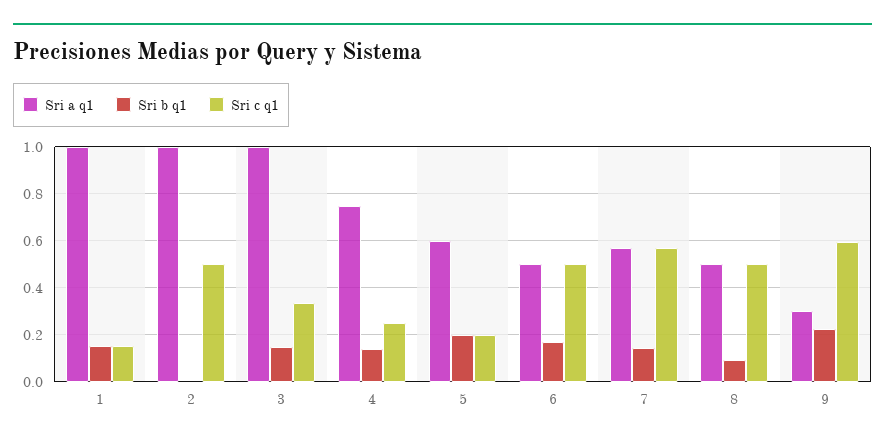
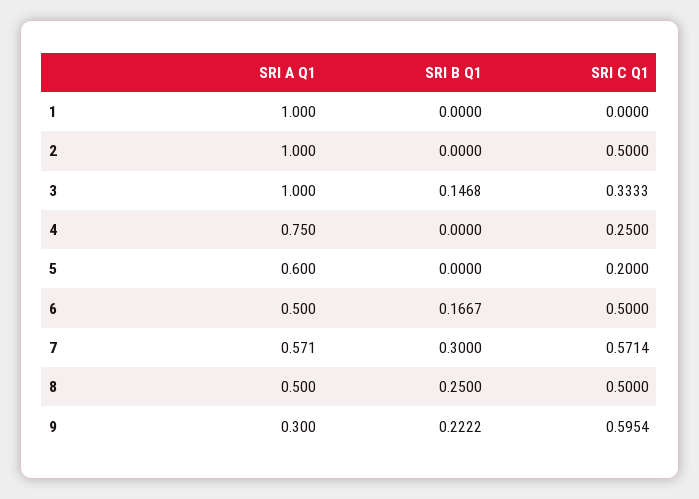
  {
    "Sri a q1": {
      "1": 1,
      "2": 1,
      "3": 1,
      "4": 0.75,
      "5": 0.6,
      "6": 0.5,
      "7": 0.571,
      "8": 0.5,
      "9": 0.3
    },
    "Sri b q1": {
-     "1": 0.15,
+     "1": 0,
      "2": 0,
      "3": 0.1468,
-     "4": 0.15,
+     "4": 0,
-     "5": 0.2,
+     "5": 0,
      "6": 0.1667,
-     "7": 0.15,
+     "7": 0.3,
-     "8": 0.1,
+     "8": 0.25,
      "9": 0.2222
    },
    "Sri c q1": {
-     "1": 0.15,
+     "1": 0,
      "2": 0.5,
      "3": 0.3333,
      "4": 0.25,
      "5": 0.2,
      "6": 0.5,
      "7": 0.5714,
      "8": 0.5,
      "9": 0.5954
    }
  }

